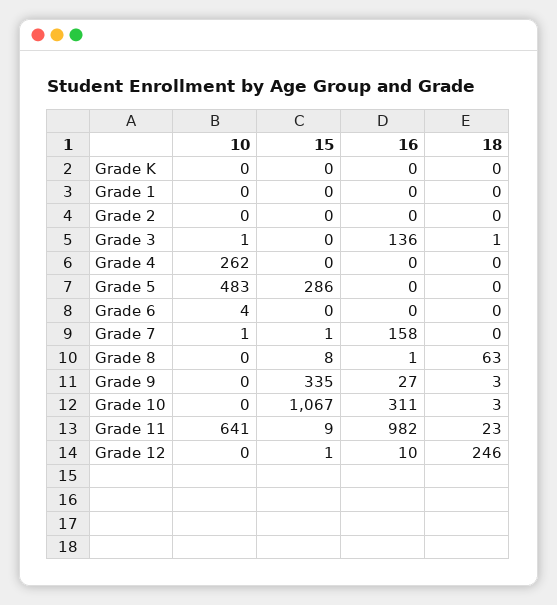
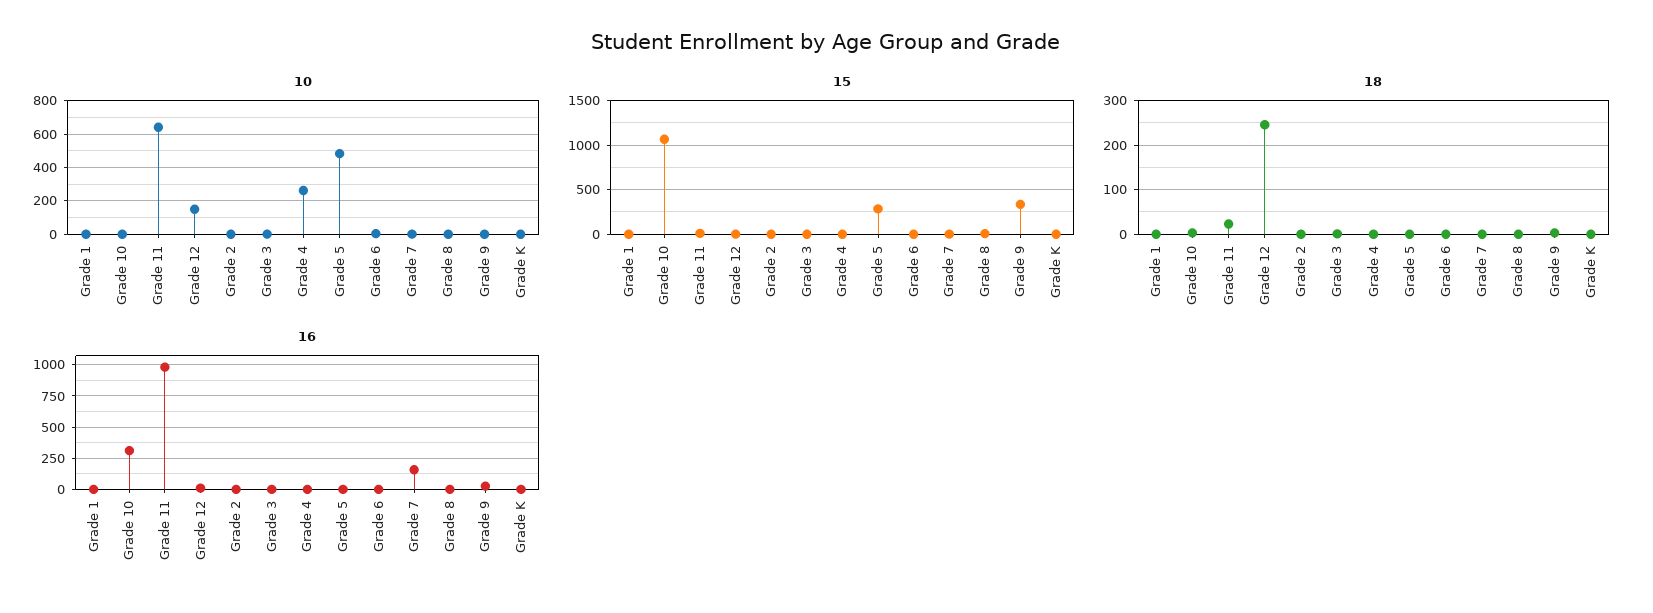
  {
    "10": {
      "Grade K": 0,
      "Grade 1": 0,
      "Grade 2": 0,
      "Grade 3": 1,
      "Grade 4": 262,
      "Grade 5": 483,
      "Grade 6": 4,
      "Grade 7": 1,
      "Grade 8": 0,
      "Grade 9": 0,
      "Grade 10": 0,
      "Grade 11": 641,
-     "Grade 12": 0
+     "Grade 12": 150
    },
    "15": {
      "Grade K": 0,
      "Grade 1": 0,
      "Grade 2": 0,
      "Grade 3": 0,
      "Grade 4": 0,
      "Grade 5": 286,
      "Grade 6": 0,
      "Grade 7": 1,
      "Grade 8": 8,
      "Grade 9": 335,
      "Grade 10": 1067,
      "Grade 11": 9,
      "Grade 12": 1
    },
    "16": {
      "Grade K": 0,
      "Grade 1": 0,
      "Grade 2": 0,
-     "Grade 3": 136,
+     "Grade 3": 0,
      "Grade 4": 0,
      "Grade 5": 0,
      "Grade 6": 0,
      "Grade 7": 158,
      "Grade 8": 1,
      "Grade 9": 27,
      "Grade 10": 311,
      "Grade 11": 982,
      "Grade 12": 10
    },
    "18": {
      "Grade K": 0,
      "Grade 1": 0,
      "Grade 2": 0,
      "Grade 3": 1,
      "Grade 4": 0,
      "Grade 5": 0,
      "Grade 6": 0,
      "Grade 7": 0,
-     "Grade 8": 63,
+     "Grade 8": 0,
      "Grade 9": 3,
      "Grade 10": 3,
      "Grade 11": 23,
      "Grade 12": 246
    }
  }

